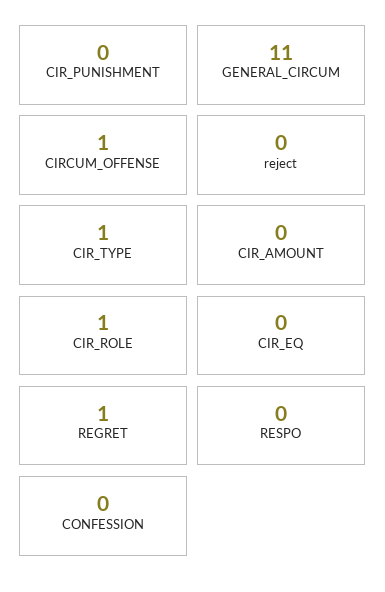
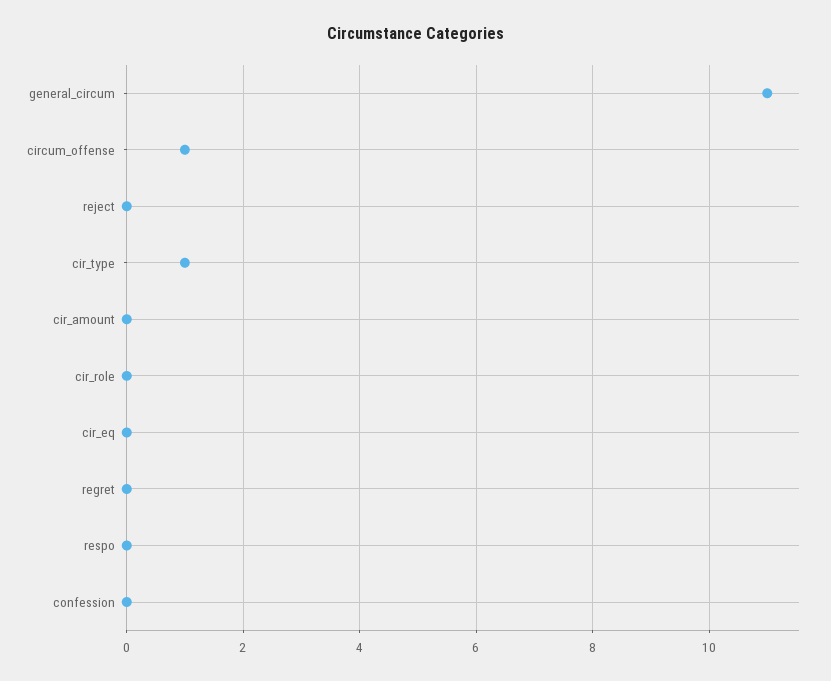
  {
-   "CIR_PUNISHMENT": 0,
    "GENERAL_CIRCUM": 11,
    "CIRCUM_OFFENSE": 1,
    "reject": 0,
    "CIR_TYPE": 1,
    "CIR_AMOUNT": 0,
-   "CIR_ROLE": 1,
+   "CIR_ROLE": 0,
    "CIR_EQ": 0,
-   "REGRET": 1,
+   "REGRET": 0,
    "RESPO": 0,
    "CONFESSION": 0
  }

